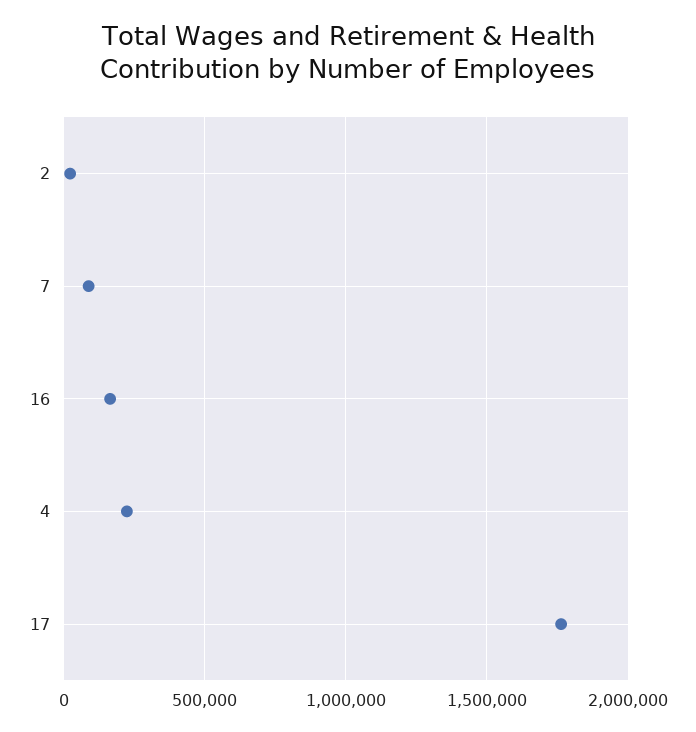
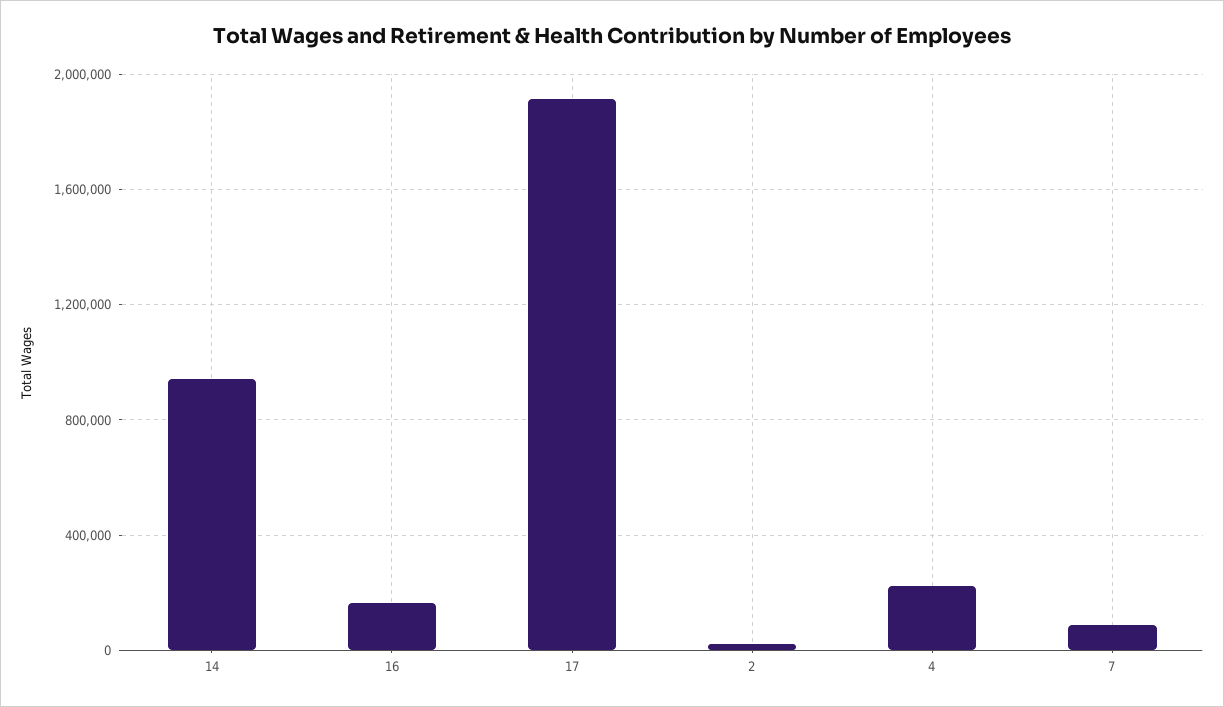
  {
    "2": 0,
    "7": 100000,
    "16": 150000,
    "4": 200000,
-   "17": 1750000
+   "17": 1900000,
+   "14": 950000
  }

